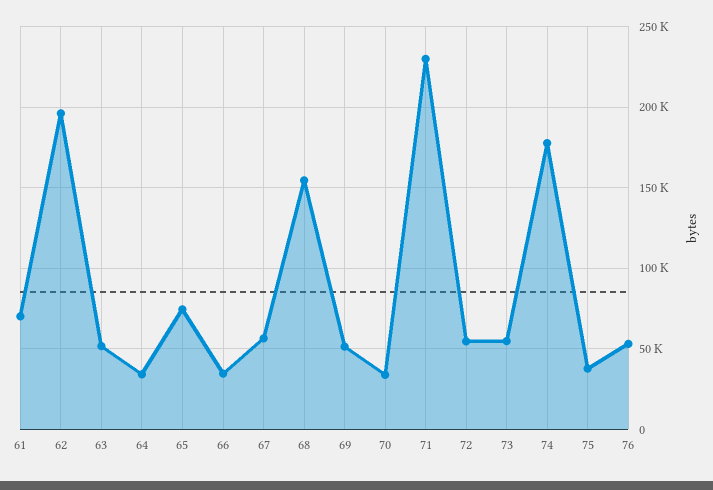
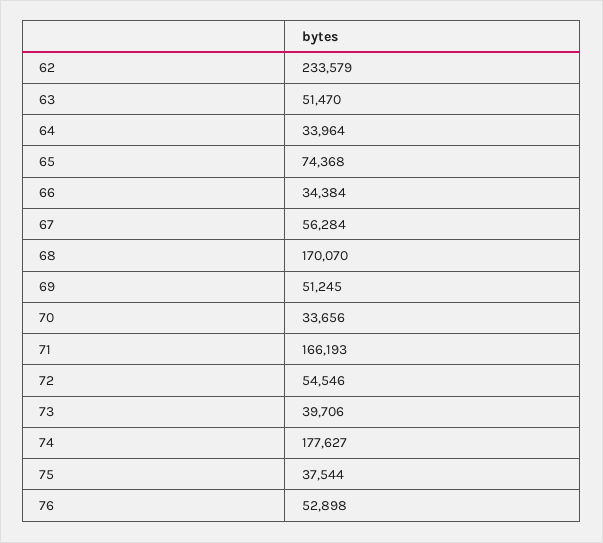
  {
-   "61": 70000,
-   "62": 195000,
+   "62": 233579,
    "63": 51470,
    "64": 33964,
    "65": 74368,
    "66": 34384,
    "67": 56284,
-   "68": 155000,
+   "68": 170070,
    "69": 51245,
    "70": 33656,
-   "71": 230000,
+   "71": 166193,
    "72": 54546,
-   "73": 55000,
+   "73": 39706,
    "74": 177627,
    "75": 37544,
    "76": 52898
  }

